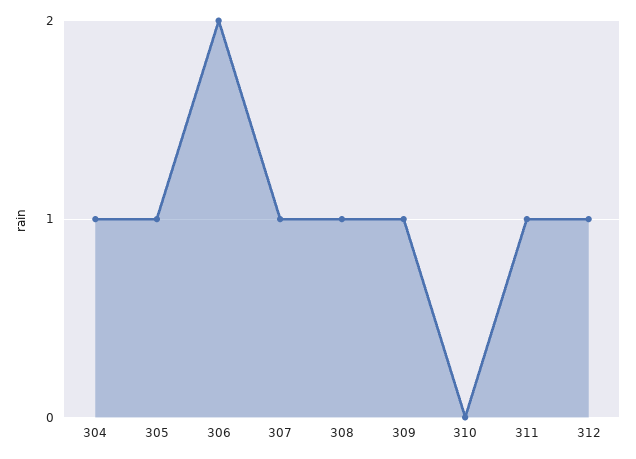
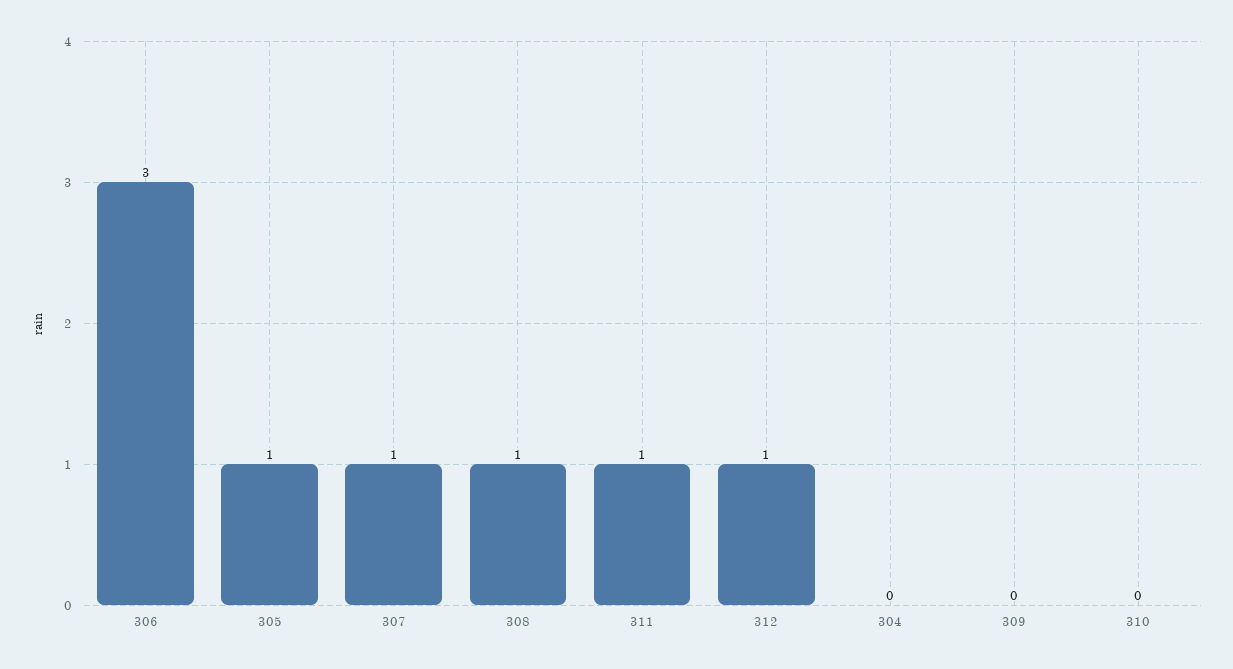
  {
-   "304": 1,
+   "304": 0,
    "305": 1,
-   "306": 2,
+   "306": 3,
    "307": 1,
    "308": 1,
-   "309": 1,
+   "309": 0,
    "310": 0,
    "311": 1,
    "312": 1
  }

